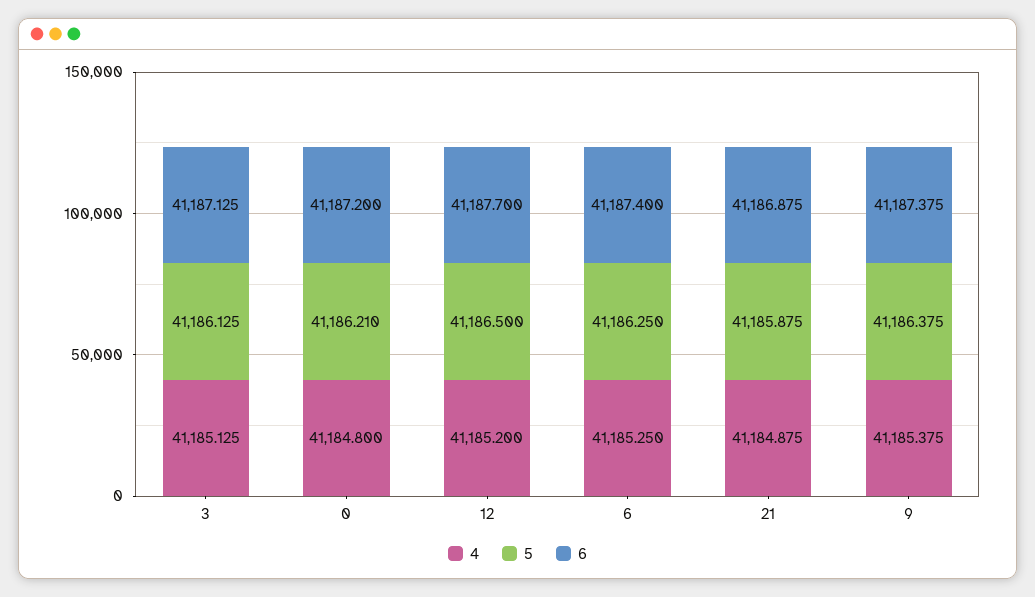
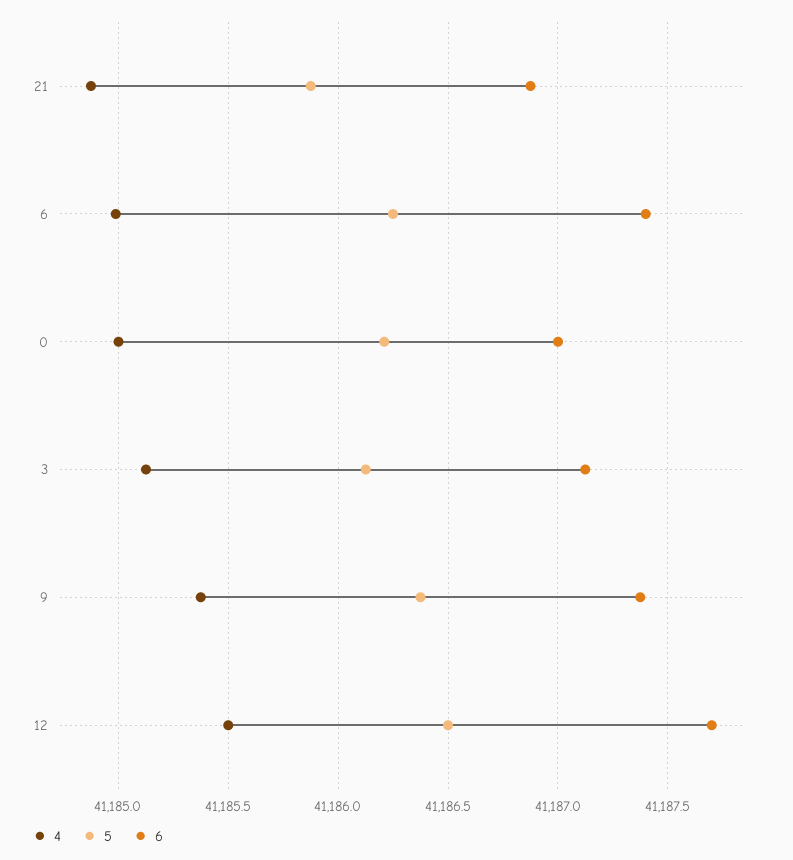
  {
    "4": {
      "3": 41185.125,
-     "0": 41184.8,
+     "0": 41185,
-     "12": 41185.2,
+     "12": 41185.5,
-     "6": 41185.25,
+     "6": 41185,
      "21": 41184.875,
      "9": 41185.375
    },
    "5": {
      "3": 41186.125,
      "0": 41186.21,
      "12": 41186.5,
      "6": 41186.25,
      "21": 41185.875,
      "9": 41186.375
    },
    "6": {
      "3": 41187.125,
-     "0": 41187.2,
+     "0": 41187,
      "12": 41187.7,
      "6": 41187.4,
      "21": 41186.875,
      "9": 41187.375
    }
  }

